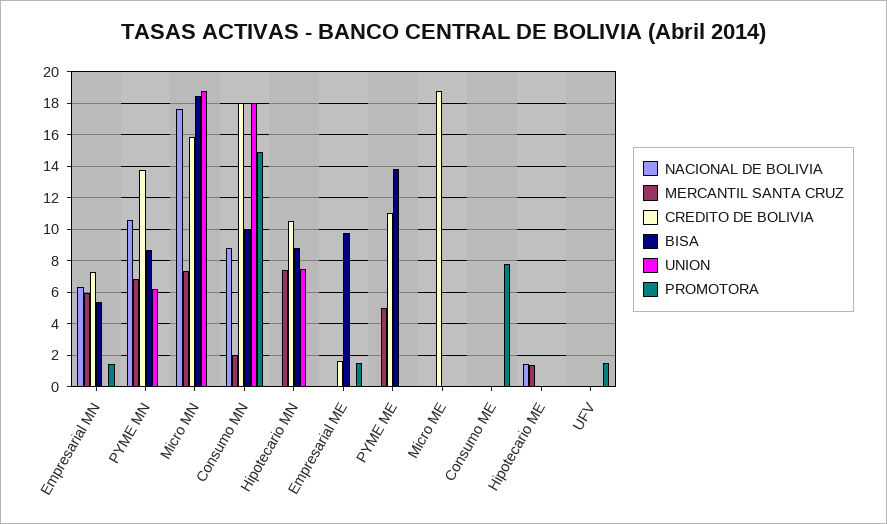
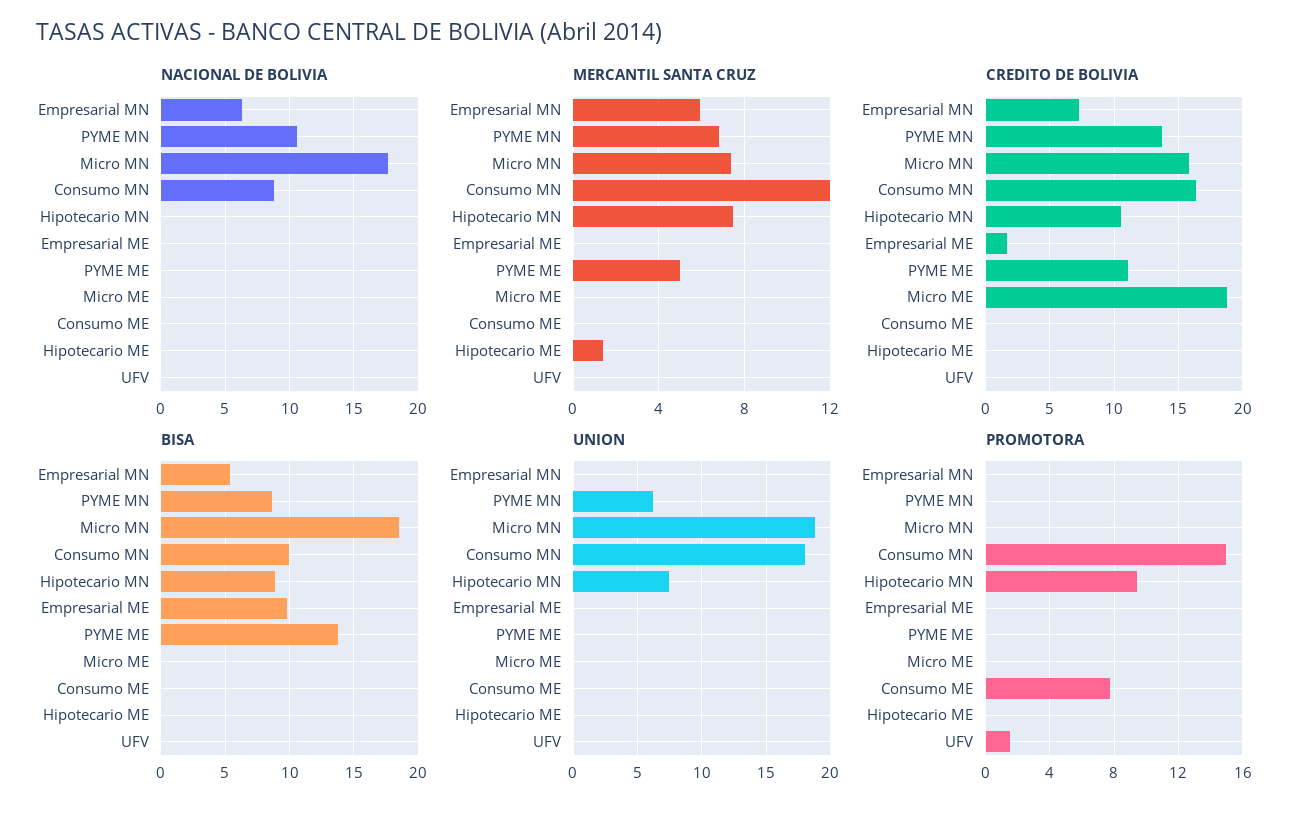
  {
    "NACIONAL DE BOLIVIA": {
      "Empresarial MN": 6.5,
      "PYME MN": 10.5,
      "Micro MN": 17.5,
      "Consumo MN": 9,
      "Hipotecario MN": 0,
      "Empresarial ME": 0,
      "PYME ME": 0,
      "Micro ME": 0,
      "Consumo ME": 0,
-     "Hipotecario ME": 1.5,
+     "Hipotecario ME": 0,
      "UFV": 0
    },
    "MERCANTIL SANTA CRUZ": {
      "Empresarial MN": 6,
      "PYME MN": 7,
      "Micro MN": 7.5,
-     "Consumo MN": 2,
+     "Consumo MN": 12,
      "Hipotecario MN": 7.5,
      "Empresarial ME": 0,
      "PYME ME": 5,
      "Micro ME": 0,
      "Consumo ME": 0,
      "Hipotecario ME": 1.5,
      "UFV": 0
    },
    "CREDITO DE BOLIVIA": {
      "Empresarial MN": 7.5,
      "PYME MN": 14,
      "Micro MN": 16,
-     "Consumo MN": 18,
+     "Consumo MN": 16.5,
      "Hipotecario MN": 10.5,
      "Empresarial ME": 1.5,
      "PYME ME": 11,
      "Micro ME": 19,
      "Consumo ME": 0,
      "Hipotecario ME": 0,
      "UFV": 0
    },
    "BISA": {
      "Empresarial MN": 5.5,
      "PYME MN": 8.5,
      "Micro MN": 18.5,
      "Consumo MN": 10,
      "Hipotecario MN": 9,
      "Empresarial ME": 10,
      "PYME ME": 14,
      "Micro ME": 0,
      "Consumo ME": 0,
      "Hipotecario ME": 0,
      "UFV": 0
    },
    "UNION": {
      "Empresarial MN": 0,
      "PYME MN": 6,
      "Micro MN": 19,
      "Consumo MN": 18,
      "Hipotecario MN": 7.5,
      "Empresarial ME": 0,
      "PYME ME": 0,
      "Micro ME": 0,
      "Consumo ME": 0,
      "Hipotecario ME": 0,
      "UFV": 0
    },
    "PROMOTORA": {
-     "Empresarial MN": 1.5,
+     "Empresarial MN": 0,
      "PYME MN": 0,
      "Micro MN": 0,
      "Consumo MN": 15,
-     "Hipotecario MN": 0,
+     "Hipotecario MN": 9.5,
-     "Empresarial ME": 1.5,
+     "Empresarial ME": 0,
      "PYME ME": 0,
      "Micro ME": 0,
      "Consumo ME": 8,
      "Hipotecario ME": 0,
      "UFV": 1.5
    }
  }

